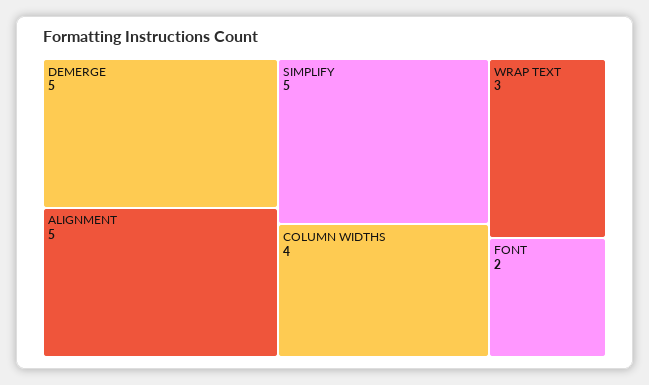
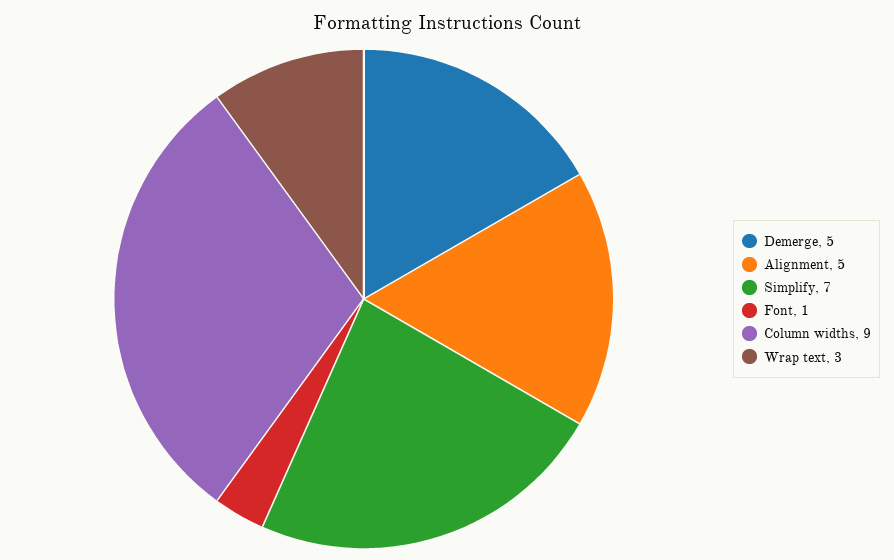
  {
    "DEMERGE": 5,
    "ALIGNMENT": 5,
-   "SIMPLIFY": 5,
+   "SIMPLIFY": 7,
-   "COLUMN WIDTHS": 4,
+   "COLUMN WIDTHS": 9,
    "WRAP TEXT": 3,
-   "FONT": 2
+   "FONT": 1
  }

